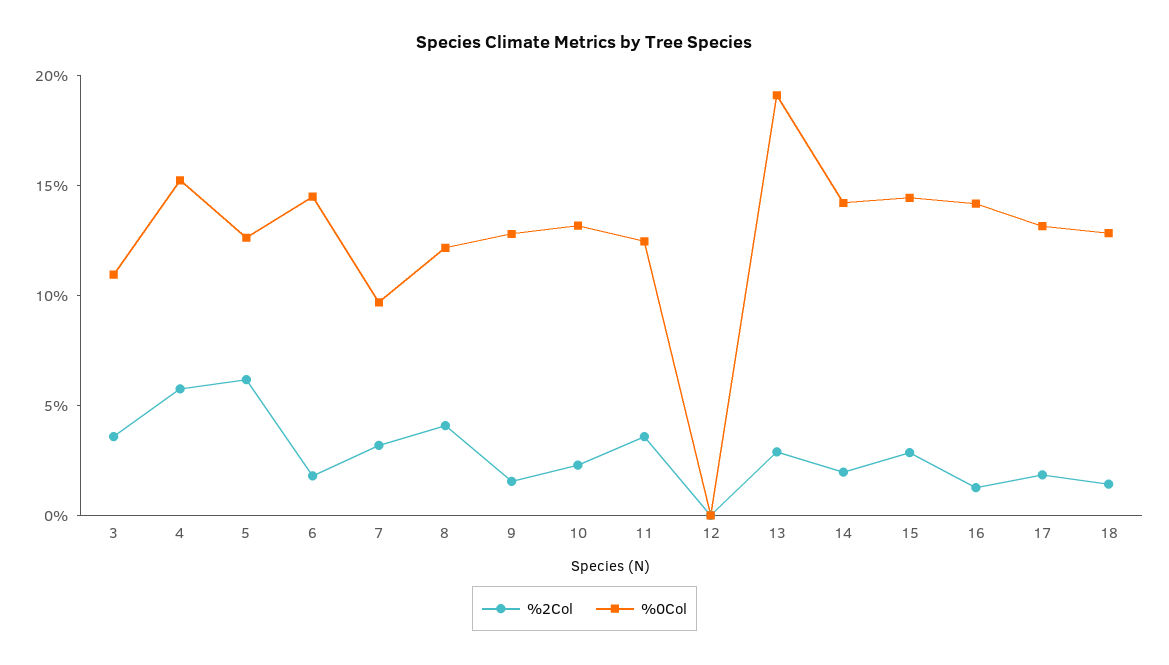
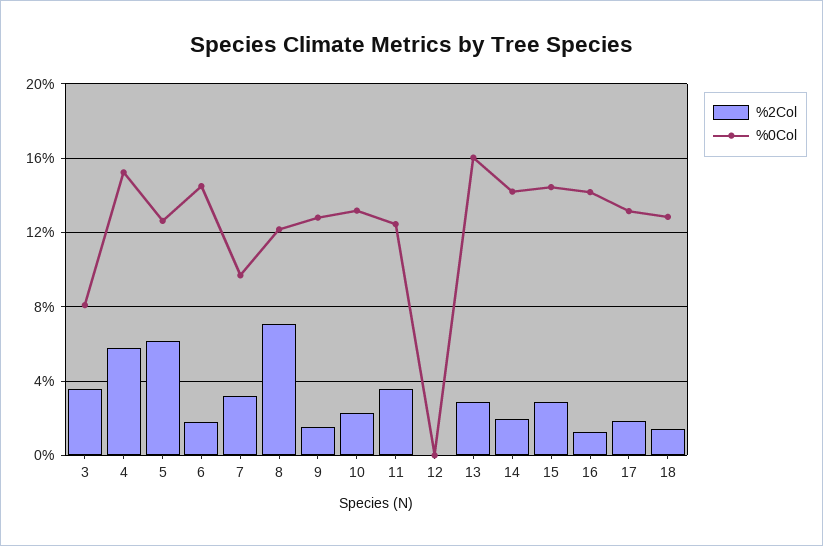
  {
    "%2Col": {
      "3": 3.5,
      "4": 6,
      "5": 6,
      "6": 2,
      "7": 3,
-     "8": 4,
+     "8": 7,
      "9": 1.5,
      "10": 2.5,
      "11": 3.5,
      "12": 0,
      "13": 3,
      "14": 2,
      "15": 3,
      "16": 1.5,
      "17": 2,
      "18": 1.5
    },
    "%0Col": {
-     "3": 11,
+     "3": 8,
      "4": 15,
      "5": 12.5,
      "6": 14.5,
      "7": 9.5,
      "8": 12,
      "9": 13,
      "10": 13,
      "11": 12.5,
      "12": 0,
-     "13": 19,
+     "13": 16,
      "14": 14,
      "15": 14.5,
      "16": 14,
      "17": 13,
      "18": 13
    }
  }

